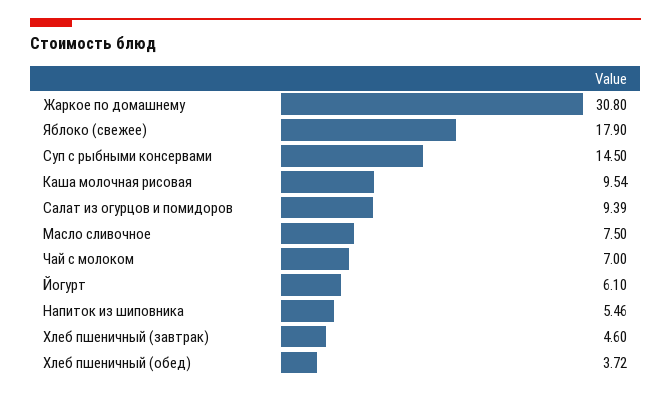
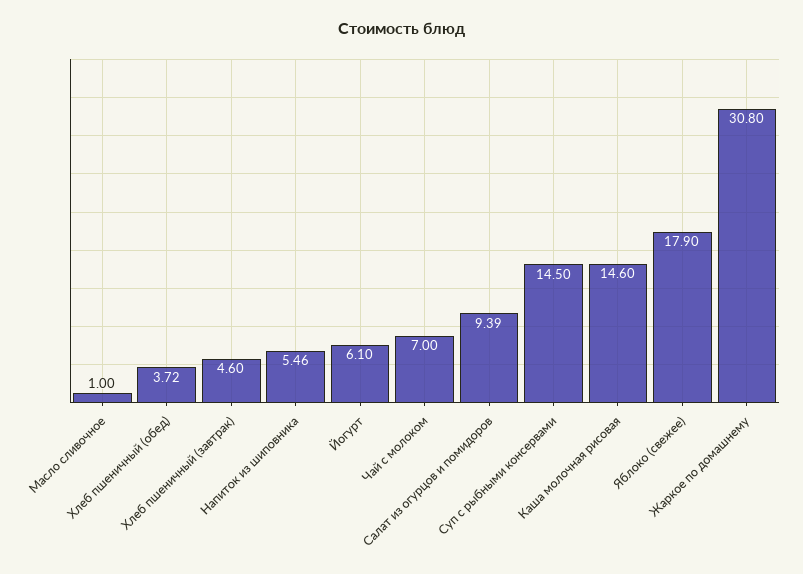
  {
    "Жаркое по домашнему": 30.8,
    "Яблоко (свежее)": 17.9,
    "Суп с рыбными консервами": 14.5,
-   "Каша молочная рисовая": 9.54,
+   "Каша молочная рисовая": 14.6,
    "Салат из огурцов и помидоров": 9.39,
-   "Масло сливочное": 7.5,
+   "Масло сливочное": 1,
    "Чай с молоком": 7,
    "Йогурт": 6.1,
    "Напиток из шиповника": 5.46,
    "Хлеб пшеничный (завтрак)": 4.6,
    "Хлеб пшеничный (обед)": 3.72
  }

